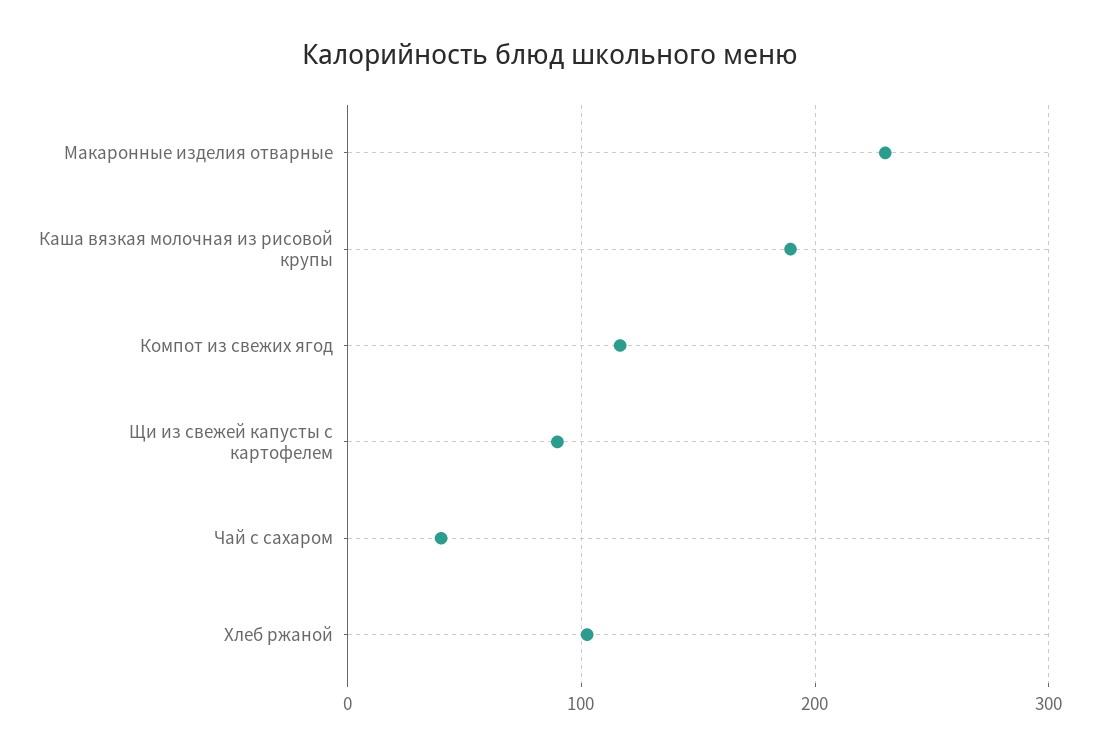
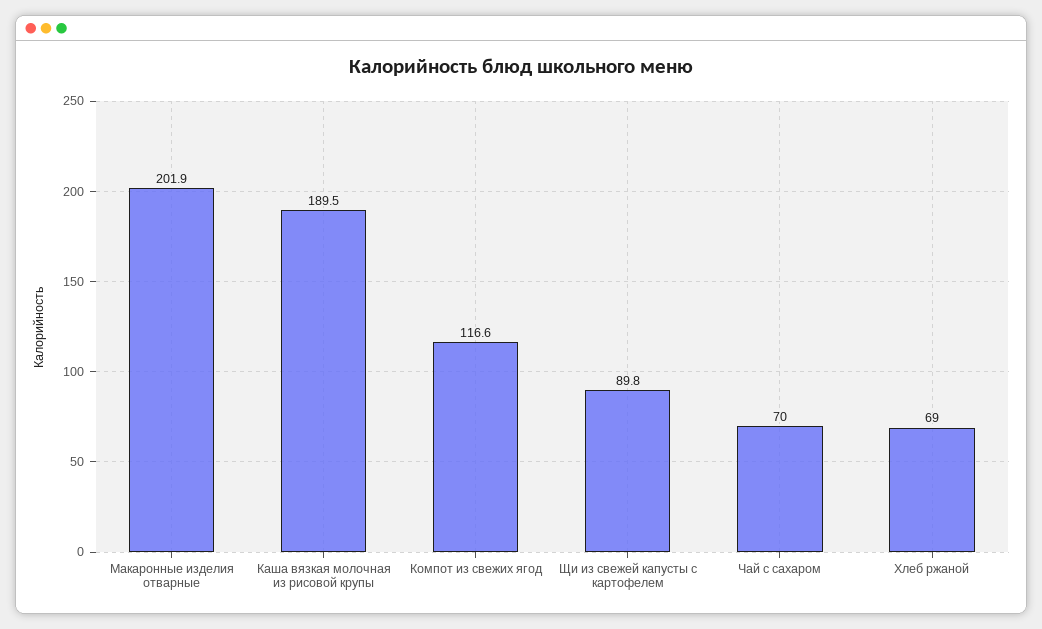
  {
-   "Макаронные изделия отварные": 230,
+   "Макаронные изделия отварные": 201.9,
    "Каша вязкая молочная из рисовой крупы": 189.5,
    "Компот из свежих ягод": 116.6,
    "Щи из свежей капусты с картофелем": 89.8,
-   "Чай с сахаром": 40,
+   "Чай с сахаром": 70,
-   "Хлеб ржаной": 100
+   "Хлеб ржаной": 69
  }

